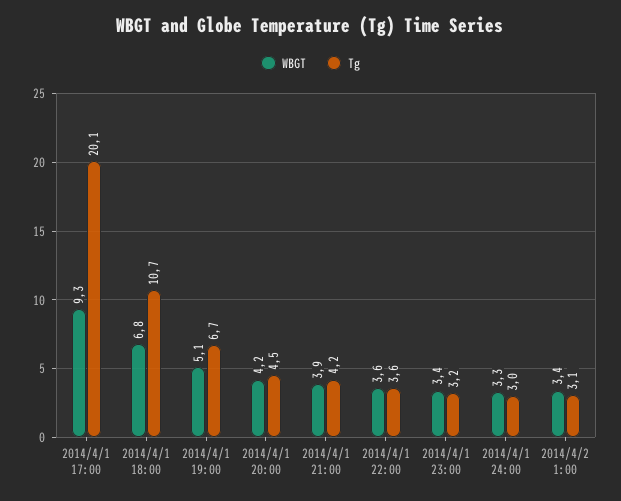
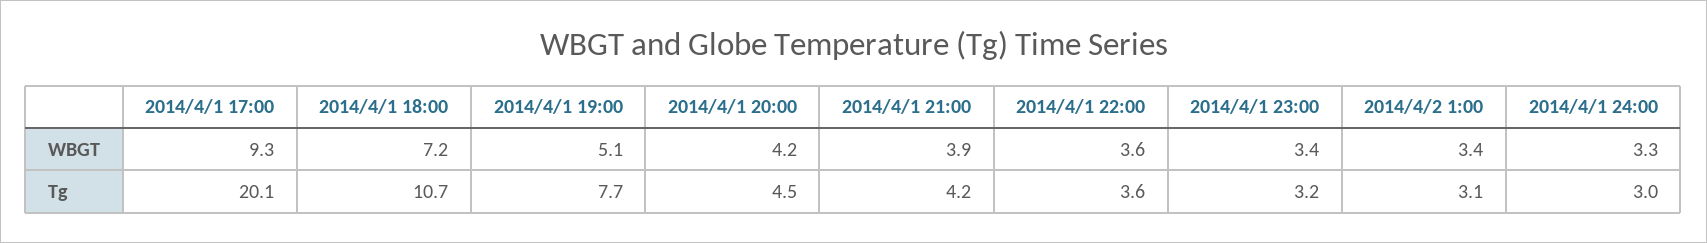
  {
    "WBGT": {
      "2014/4/1 17:00": 9.3,
-     "2014/4/1 18:00": 6.8,
+     "2014/4/1 18:00": 7.2,
      "2014/4/1 19:00": 5.1,
      "2014/4/1 20:00": 4.2,
      "2014/4/1 21:00": 3.9,
      "2014/4/1 22:00": 3.6,
      "2014/4/1 23:00": 3.4,
      "2014/4/1 24:00": 3.3,
      "2014/4/2 1:00": 3.4
    },
    "Tg": {
      "2014/4/1 17:00": 20.1,
      "2014/4/1 18:00": 10.7,
-     "2014/4/1 19:00": 6.7,
+     "2014/4/1 19:00": 7.7,
      "2014/4/1 20:00": 4.5,
      "2014/4/1 21:00": 4.2,
      "2014/4/1 22:00": 3.6,
      "2014/4/1 23:00": 3.2,
      "2014/4/1 24:00": 3,
      "2014/4/2 1:00": 3.1
    }
  }

